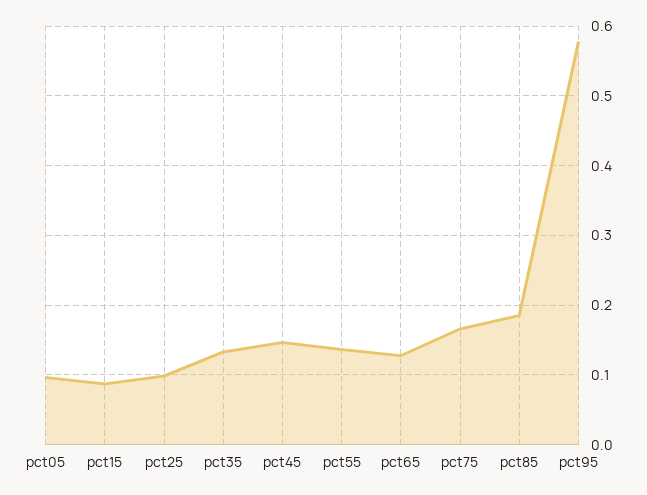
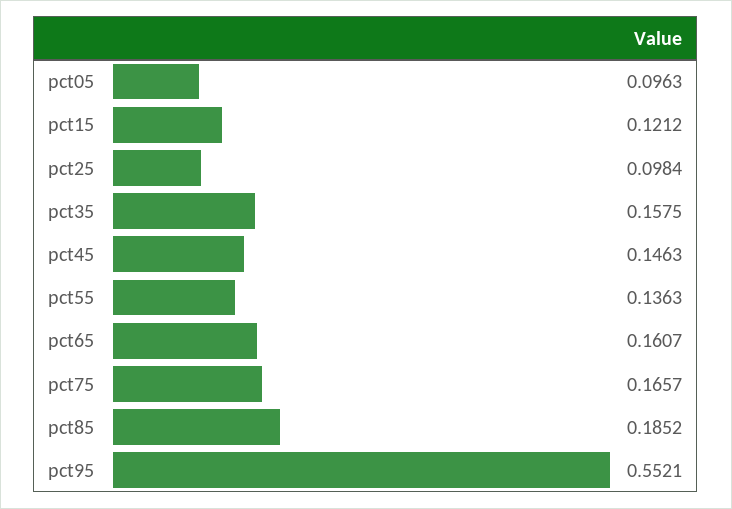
  {
    "pct05": 0.0963,
-   "pct15": 0.09,
+   "pct15": 0.1212,
    "pct25": 0.0984,
-   "pct35": 0.13,
+   "pct35": 0.1575,
    "pct45": 0.1463,
    "pct55": 0.1363,
-   "pct65": 0.13,
+   "pct65": 0.1607,
    "pct75": 0.1657,
    "pct85": 0.1852,
-   "pct95": 0.58
+   "pct95": 0.5521
  }

